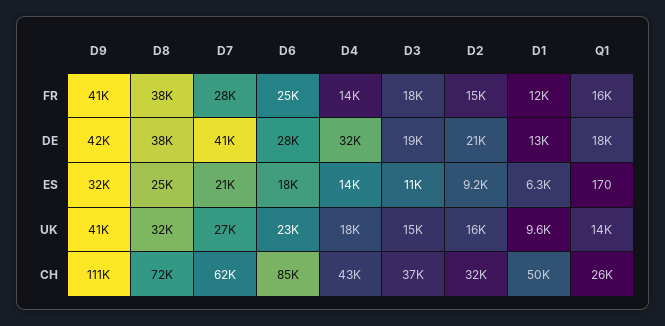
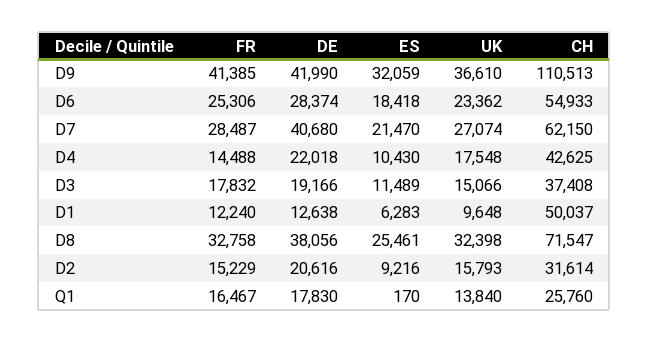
  {
    "D9": {
      "FR": 41385,
      "DE": 41990,
      "ES": 32059,
-     "UK": 41000,
+     "UK": 36610,
      "CH": 110513
    },
    "D8": {
-     "FR": 38000,
+     "FR": 32758,
      "DE": 38056,
      "ES": 25461,
      "UK": 32398,
      "CH": 71547
    },
    "D7": {
      "FR": 28487,
      "DE": 40680,
      "ES": 21470,
      "UK": 27074,
      "CH": 62150
    },
    "D6": {
      "FR": 25306,
      "DE": 28374,
      "ES": 18418,
      "UK": 23362,
-     "CH": 85000
+     "CH": 54933
    },
    "D4": {
      "FR": 14488,
-     "DE": 32000,
+     "DE": 22018,
-     "ES": 14000,
+     "ES": 10430,
      "UK": 17548,
      "CH": 42625
    },
    "D3": {
      "FR": 17832,
      "DE": 19166,
      "ES": 11489,
      "UK": 15066,
      "CH": 37408
    },
    "D2": {
      "FR": 15229,
      "DE": 20616,
      "ES": 9216,
      "UK": 15793,
      "CH": 31614
    },
    "D1": {
      "FR": 12240,
      "DE": 12638,
      "ES": 6283,
      "UK": 9648,
      "CH": 50037
    },
    "Q1": {
      "FR": 16467,
      "DE": 17830,
      "ES": 170,
      "UK": 13840,
      "CH": 25760
    }
  }

